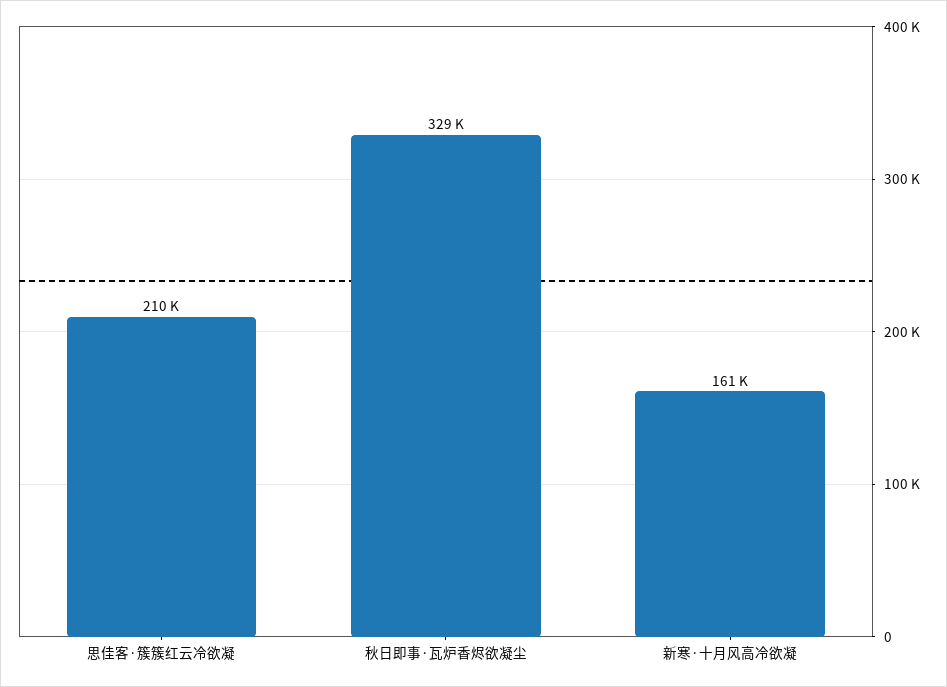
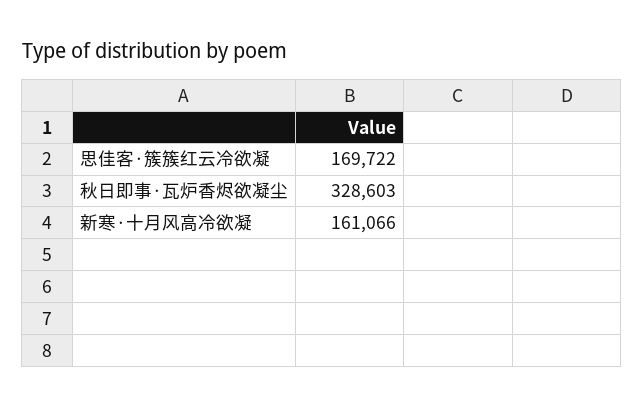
  {
-   "思佳客·簇簇红云冷欲凝": 210000,
+   "思佳客·簇簇红云冷欲凝": 169722,
    "秋日即事·瓦炉香烬欲凝尘": 328603,
    "新寒·十月风高冷欲凝": 161066
  }

